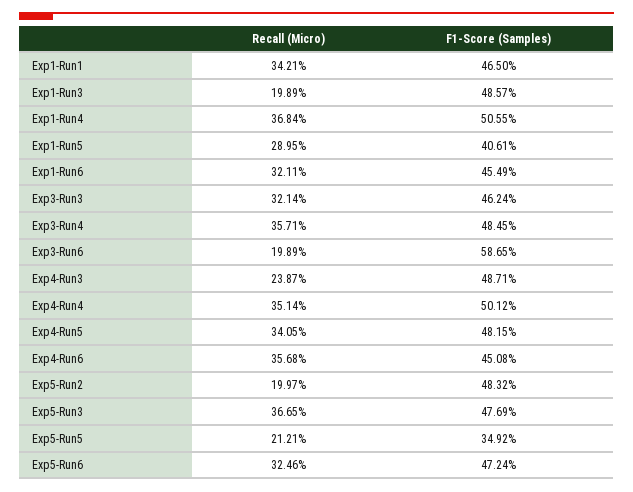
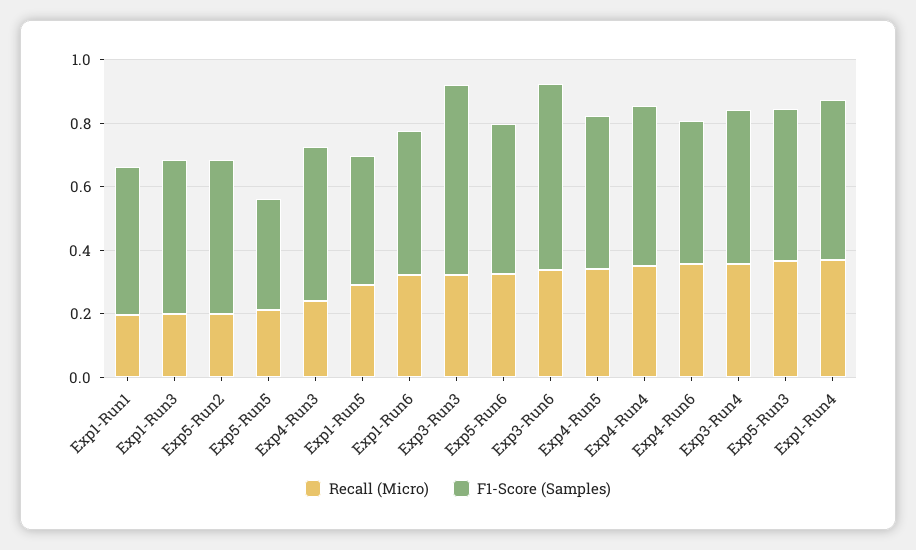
  {
    "Recall (Micro)": {
-     "Exp1-Run1": 0.3421,
+     "Exp1-Run1": 0.2,
      "Exp1-Run3": 0.1989,
      "Exp1-Run4": 0.3684,
      "Exp1-Run5": 0.2895,
      "Exp1-Run6": 0.3211,
      "Exp3-Run3": 0.3214,
      "Exp3-Run4": 0.3571,
-     "Exp3-Run6": 0.1989,
+     "Exp3-Run6": 0.35,
      "Exp4-Run3": 0.2387,
      "Exp4-Run4": 0.3514,
      "Exp4-Run5": 0.3405,
      "Exp4-Run6": 0.3568,
      "Exp5-Run2": 0.1997,
      "Exp5-Run3": 0.3665,
      "Exp5-Run5": 0.2121,
      "Exp5-Run6": 0.3246
    },
    "F1-Score (Samples)": {
      "Exp1-Run1": 0.465,
      "Exp1-Run3": 0.4857,
      "Exp1-Run4": 0.5055,
      "Exp1-Run5": 0.4061,
      "Exp1-Run6": 0.4549,
-     "Exp3-Run3": 0.4624,
+     "Exp3-Run3": 0.6,
      "Exp3-Run4": 0.4845,
      "Exp3-Run6": 0.5865,
      "Exp4-Run3": 0.4871,
      "Exp4-Run4": 0.5012,
      "Exp4-Run5": 0.4815,
      "Exp4-Run6": 0.4508,
      "Exp5-Run2": 0.4832,
      "Exp5-Run3": 0.4769,
      "Exp5-Run5": 0.3492,
      "Exp5-Run6": 0.4724
    }
  }

